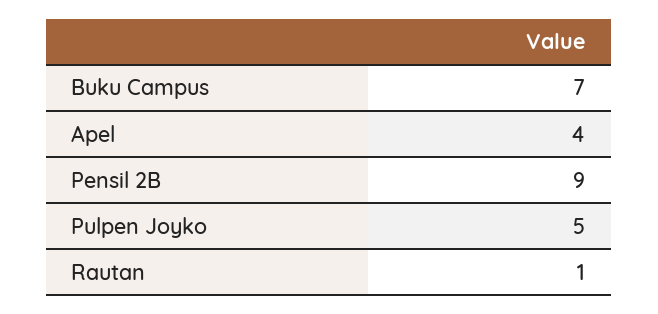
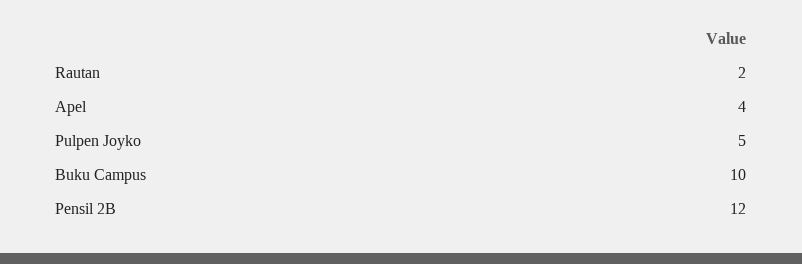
  {
-   "Buku Campus": 7,
+   "Buku Campus": 10,
    "Apel": 4,
-   "Pensil 2B": 9,
+   "Pensil 2B": 12,
    "Pulpen Joyko": 5,
-   "Rautan": 1
+   "Rautan": 2
  }

